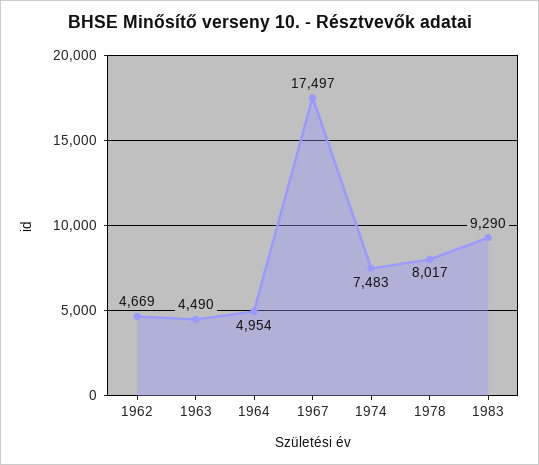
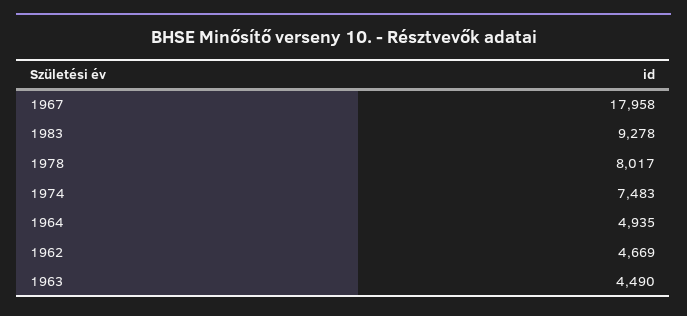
  {
    "1962": 4669,
    "1963": 4490,
-   "1964": 4954,
+   "1964": 4935,
-   "1967": 17497,
+   "1967": 17958,
    "1974": 7483,
    "1978": 8017,
-   "1983": 9290
+   "1983": 9278
  }

